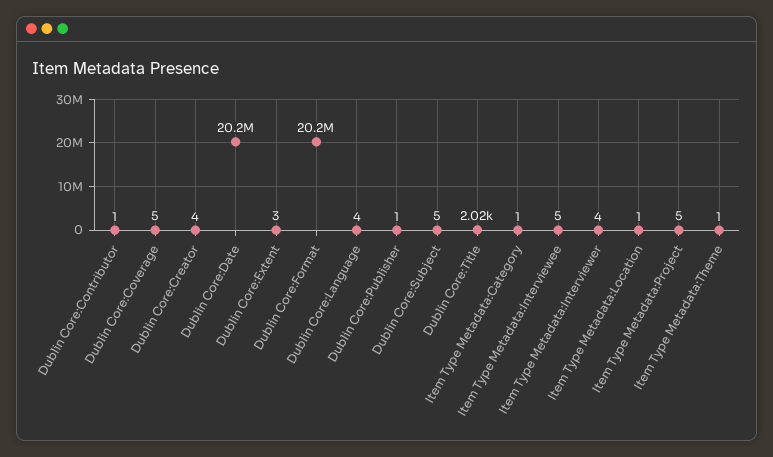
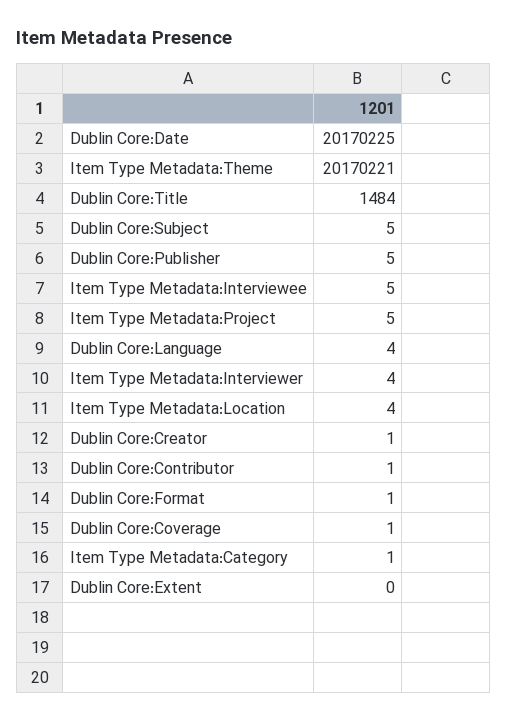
  {
    "Dublin Core:Contributor": 1,
-   "Dublin Core:Coverage": 5,
+   "Dublin Core:Coverage": 1,
-   "Dublin Core:Creator": 4,
+   "Dublin Core:Creator": 1,
    "Dublin Core:Date": 20170225,
-   "Dublin Core:Extent": 3,
+   "Dublin Core:Extent": 0,
-   "Dublin Core:Format": 20200000,
+   "Dublin Core:Format": 1,
    "Dublin Core:Language": 4,
-   "Dublin Core:Publisher": 1,
+   "Dublin Core:Publisher": 5,
    "Dublin Core:Subject": 5,
-   "Dublin Core:Title": 2020,
+   "Dublin Core:Title": 1484,
    "Item Type Metadata:Category": 1,
    "Item Type Metadata:Interviewee": 5,
    "Item Type Metadata:Interviewer": 4,
-   "Item Type Metadata:Location": 1,
+   "Item Type Metadata:Location": 4,
    "Item Type Metadata:Project": 5,
-   "Item Type Metadata:Theme": 1
+   "Item Type Metadata:Theme": 20170221
  }

